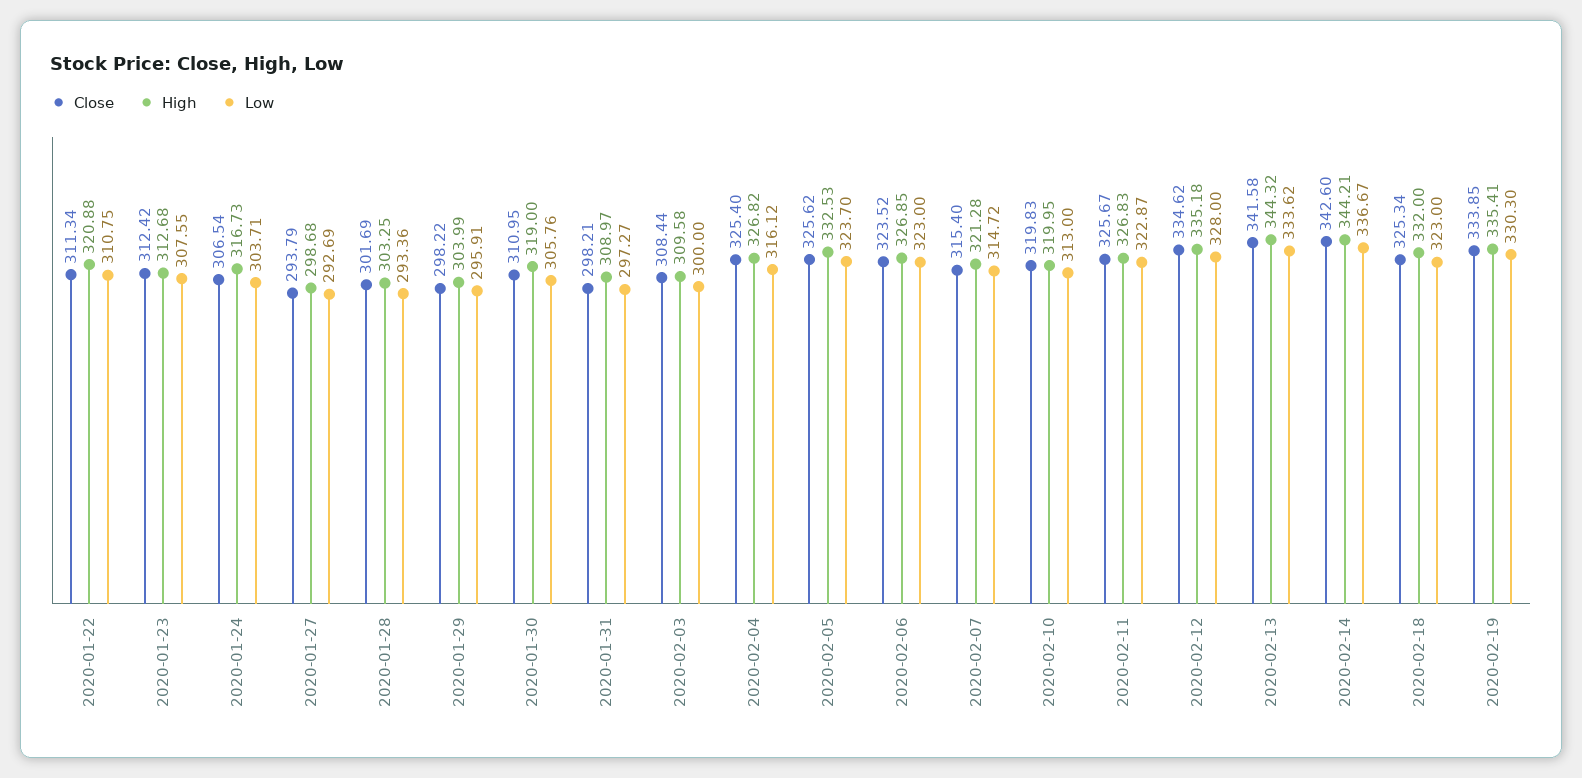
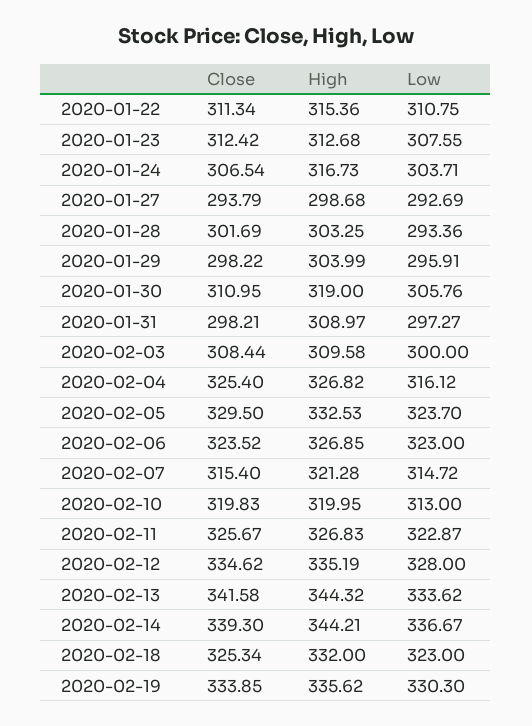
  {
    "Close": {
      "2020-01-22": 311.34,
      "2020-01-23": 312.42,
      "2020-01-24": 306.54,
      "2020-01-27": 293.79,
      "2020-01-28": 301.69,
      "2020-01-29": 298.22,
      "2020-01-30": 310.95,
      "2020-01-31": 298.21,
      "2020-02-03": 308.44,
      "2020-02-04": 325.4,
-     "2020-02-05": 325.62,
+     "2020-02-05": 329.5,
      "2020-02-06": 323.52,
      "2020-02-07": 315.4,
      "2020-02-10": 319.83,
      "2020-02-11": 325.67,
      "2020-02-12": 334.62,
      "2020-02-13": 341.58,
-     "2020-02-14": 342.6,
+     "2020-02-14": 339.3,
      "2020-02-18": 325.34,
      "2020-02-19": 333.85
    },
    "High": {
-     "2020-01-22": 320.88,
+     "2020-01-22": 315.36,
      "2020-01-23": 312.68,
      "2020-01-24": 316.73,
      "2020-01-27": 298.68,
      "2020-01-28": 303.25,
      "2020-01-29": 303.99,
      "2020-01-30": 319,
      "2020-01-31": 308.97,
      "2020-02-03": 309.58,
      "2020-02-04": 326.82,
      "2020-02-05": 332.53,
      "2020-02-06": 326.85,
      "2020-02-07": 321.28,
      "2020-02-10": 319.95,
      "2020-02-11": 326.83,
-     "2020-02-12": 335.18,
+     "2020-02-12": 335.19,
      "2020-02-13": 344.32,
      "2020-02-14": 344.21,
      "2020-02-18": 332,
-     "2020-02-19": 335.41
+     "2020-02-19": 335.62
    },
    "Low": {
      "2020-01-22": 310.75,
      "2020-01-23": 307.55,
      "2020-01-24": 303.71,
      "2020-01-27": 292.69,
      "2020-01-28": 293.36,
      "2020-01-29": 295.91,
      "2020-01-30": 305.76,
      "2020-01-31": 297.27,
      "2020-02-03": 300,
      "2020-02-04": 316.12,
      "2020-02-05": 323.7,
      "2020-02-06": 323,
      "2020-02-07": 314.72,
      "2020-02-10": 313,
      "2020-02-11": 322.87,
      "2020-02-12": 328,
      "2020-02-13": 333.62,
      "2020-02-14": 336.67,
      "2020-02-18": 323,
      "2020-02-19": 330.3
    }
  }

